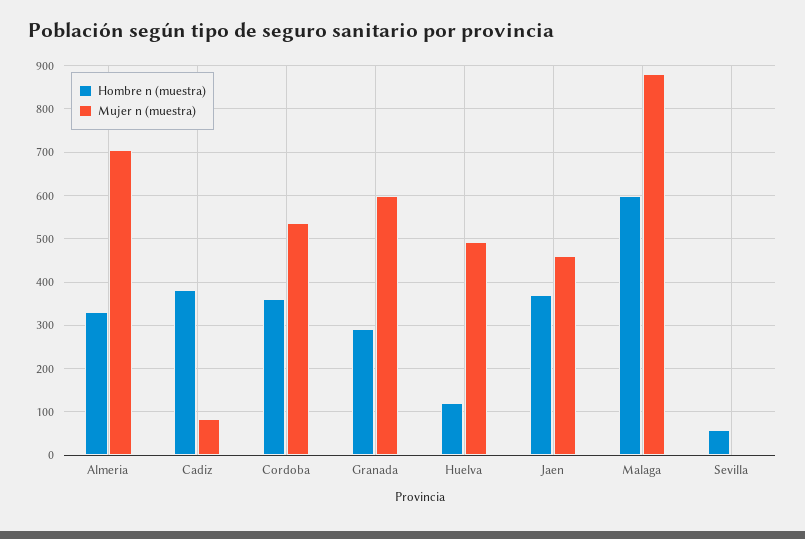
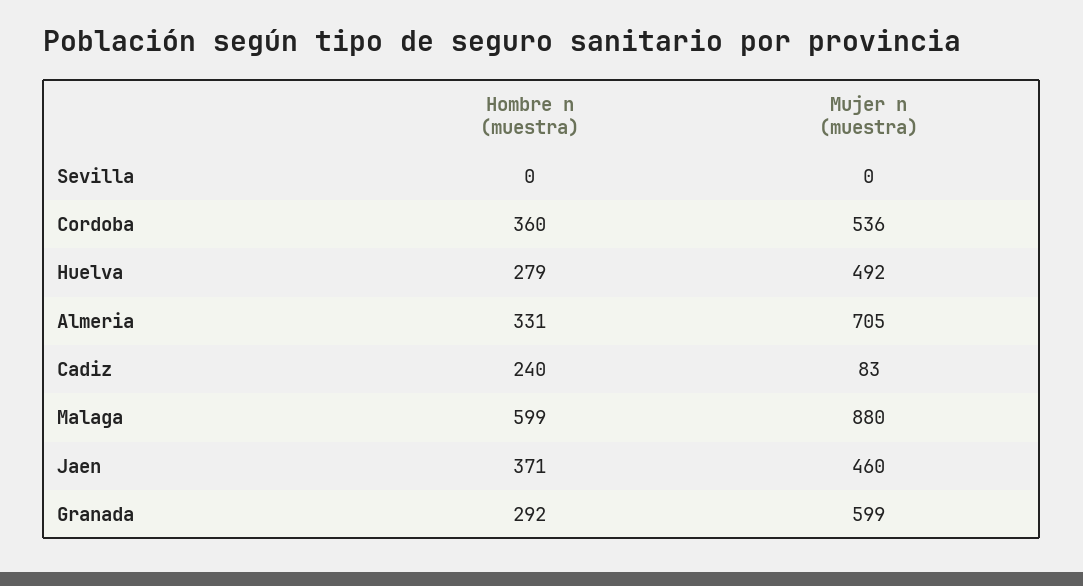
  {
    "Hombre n (muestra)": {
      "Almeria": 331,
-     "Cadiz": 380,
+     "Cadiz": 240,
      "Cordoba": 360,
      "Granada": 292,
-     "Huelva": 120,
+     "Huelva": 279,
      "Jaen": 371,
      "Malaga": 599,
-     "Sevilla": 60
+     "Sevilla": 0
    },
    "Mujer n (muestra)": {
      "Almeria": 705,
      "Cadiz": 83,
      "Cordoba": 536,
      "Granada": 599,
      "Huelva": 492,
      "Jaen": 460,
      "Malaga": 880,
      "Sevilla": 0
    }
  }

